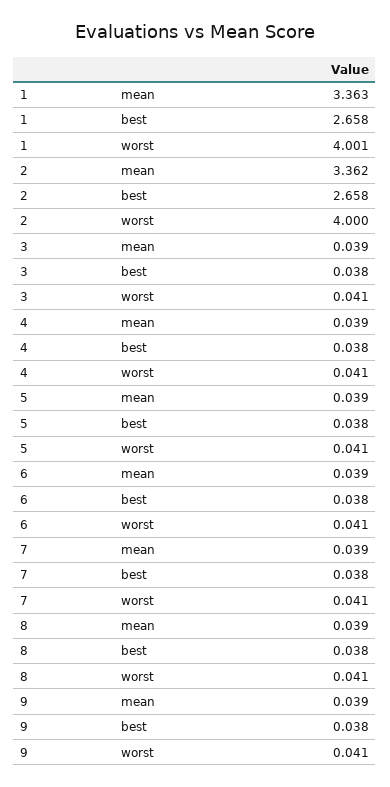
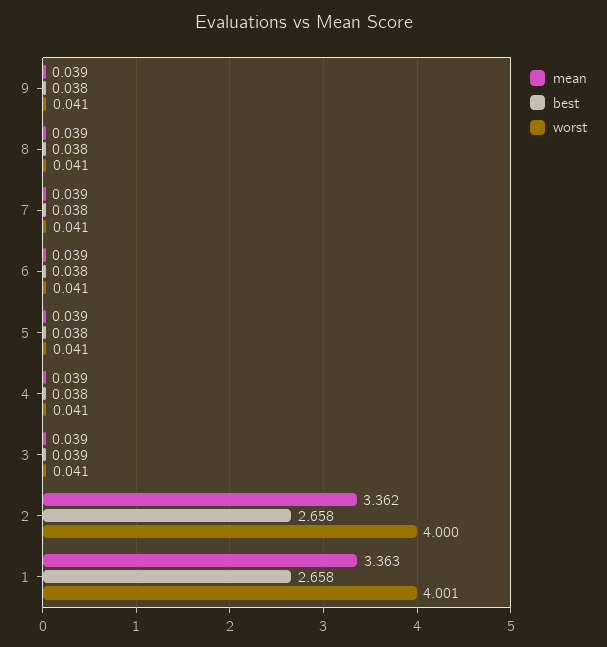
  {
    "mean": {
      "1": 3.363,
      "2": 3.362,
      "3": 0.039,
      "4": 0.039,
      "5": 0.039,
      "6": 0.039,
      "7": 0.039,
      "8": 0.039,
      "9": 0.039
    },
    "best": {
      "1": 2.658,
      "2": 2.658,
-     "3": 0.038,
+     "3": 0.039,
      "4": 0.038,
      "5": 0.038,
      "6": 0.038,
      "7": 0.038,
      "8": 0.038,
      "9": 0.038
    },
    "worst": {
      "1": 4.001,
      "2": 4,
      "3": 0.041,
      "4": 0.041,
      "5": 0.041,
      "6": 0.041,
      "7": 0.041,
      "8": 0.041,
      "9": 0.041
    }
  }

